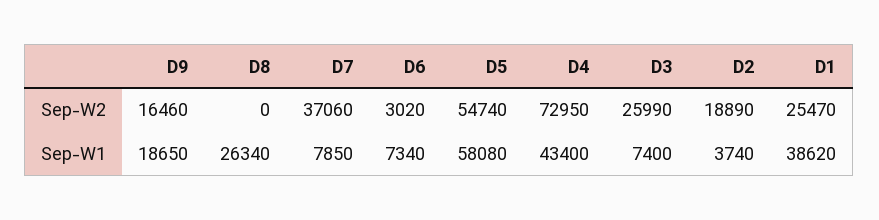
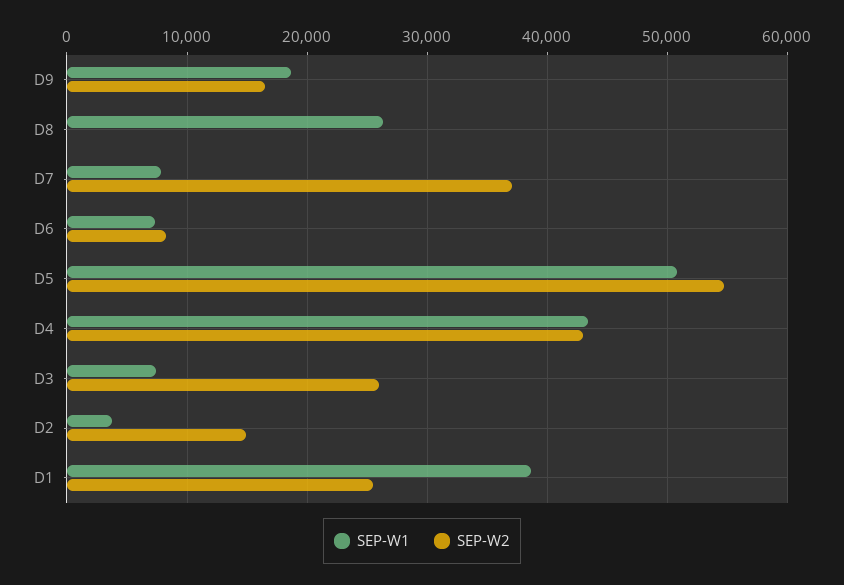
  {
    "Sep-W2": {
      "D9": 16460,
      "D8": 0,
      "D7": 37060,
-     "D6": 3020,
+     "D6": 8000,
      "D5": 54740,
-     "D4": 72950,
+     "D4": 43000,
      "D3": 25990,
-     "D2": 18890,
+     "D2": 15000,
      "D1": 25470
    },
    "Sep-W1": {
      "D9": 18650,
      "D8": 26340,
      "D7": 7850,
      "D6": 7340,
-     "D5": 58080,
+     "D5": 51000,
      "D4": 43400,
      "D3": 7400,
      "D2": 3740,
      "D1": 38620
    }
  }

